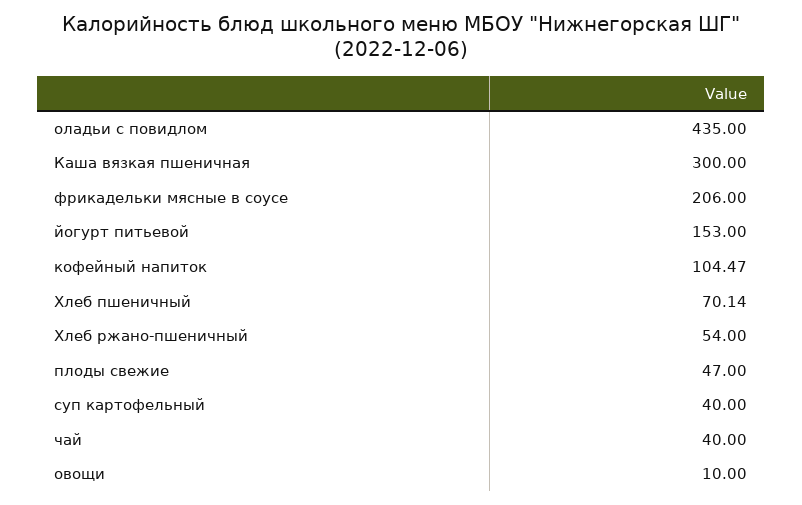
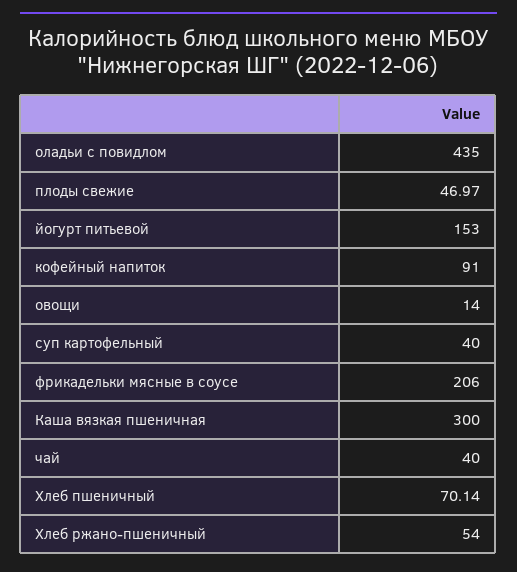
  {
    "оладьи с повидлом": 435,
    "Каша вязкая пшеничная": 300,
    "фрикадельки мясные в соусе": 206,
    "йогурт питьевой": 153,
-   "кофейный напиток": 104.47,
+   "кофейный напиток": 91,
    "Хлеб пшеничный": 70.14,
    "Хлеб ржано-пшеничный": 54,
-   "плоды свежие": 47,
+   "плоды свежие": 46.97,
    "суп картофельный": 40,
    "чай": 40,
-   "овощи": 10
+   "овощи": 14
  }

